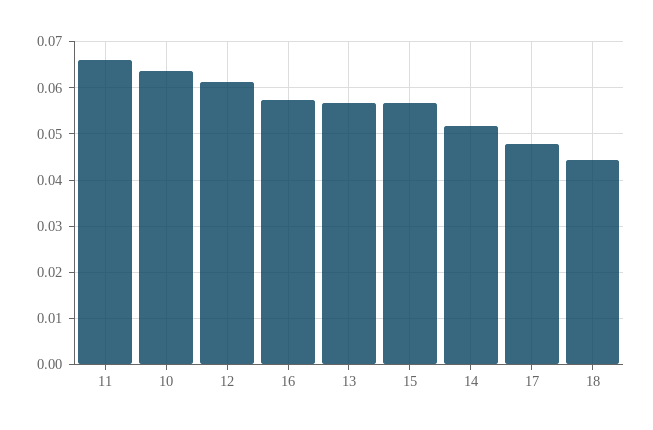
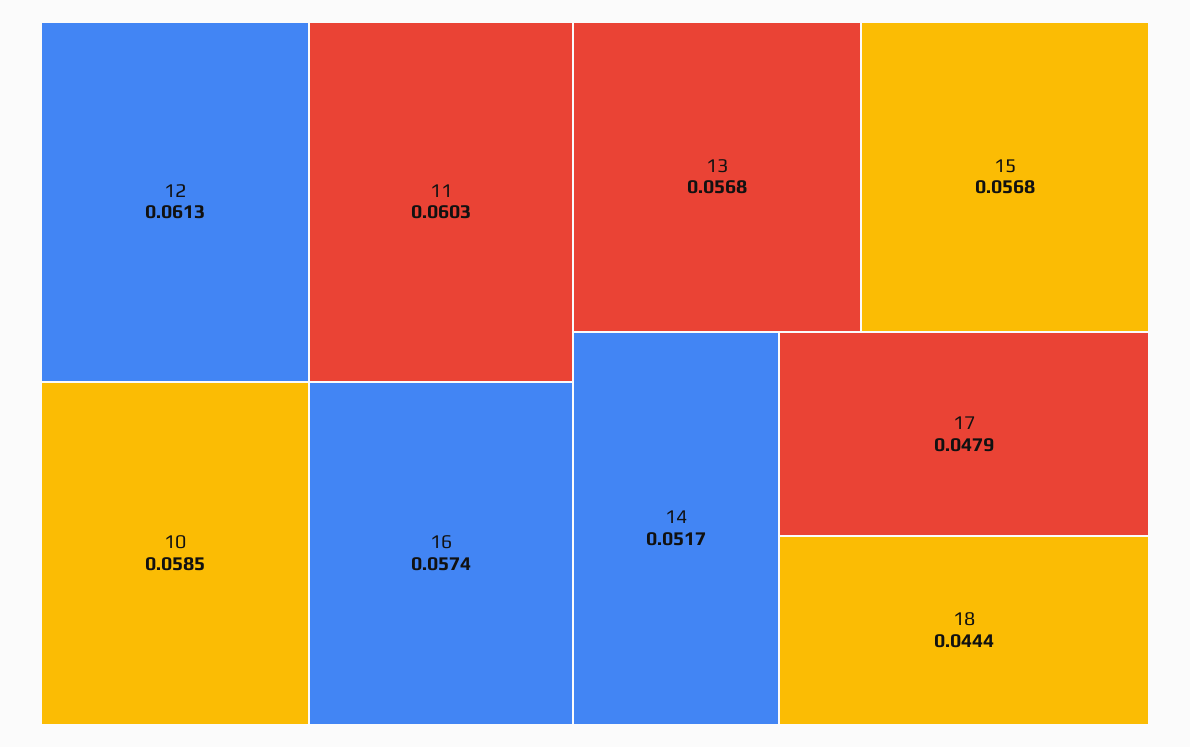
  {
-   "11": 0.066,
+   "11": 0.0603,
-   "10": 0.064,
+   "10": 0.0585,
    "12": 0.0613,
    "16": 0.0574,
    "13": 0.0568,
    "15": 0.0568,
    "14": 0.0517,
    "17": 0.0479,
    "18": 0.0444
  }

